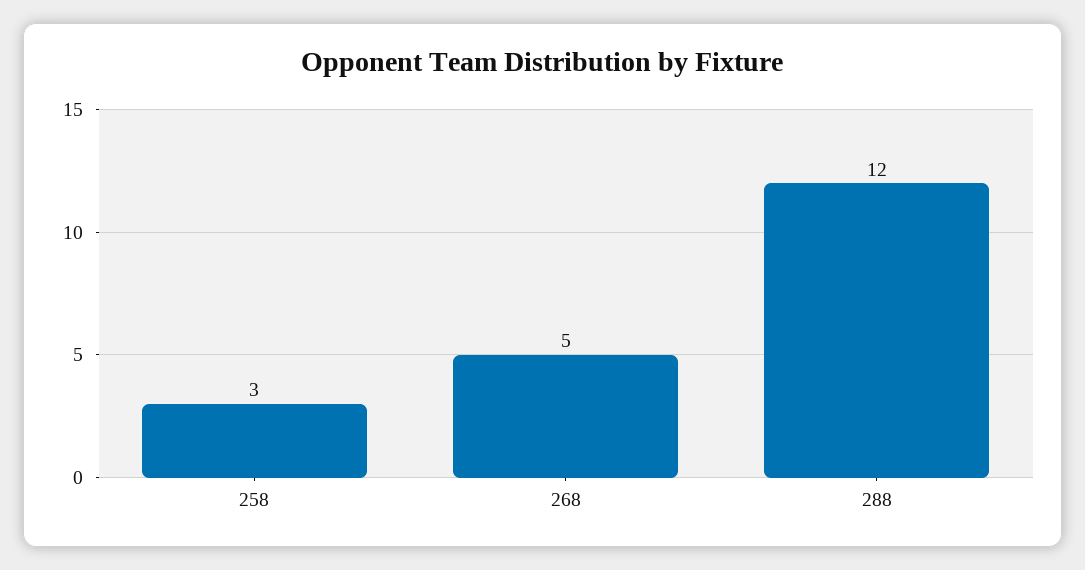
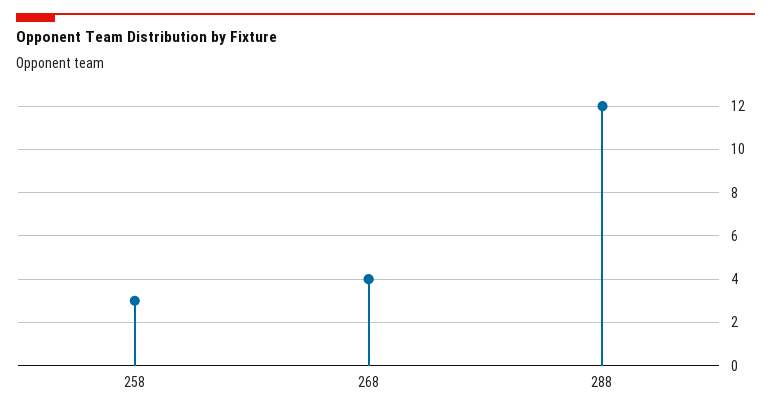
  {
    "258": 3,
-   "268": 5,
+   "268": 4,
    "288": 12
  }

